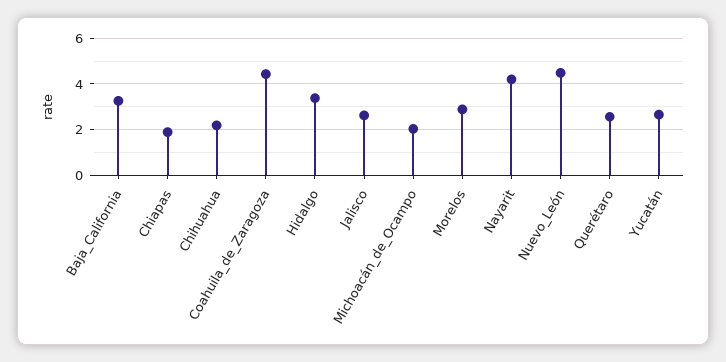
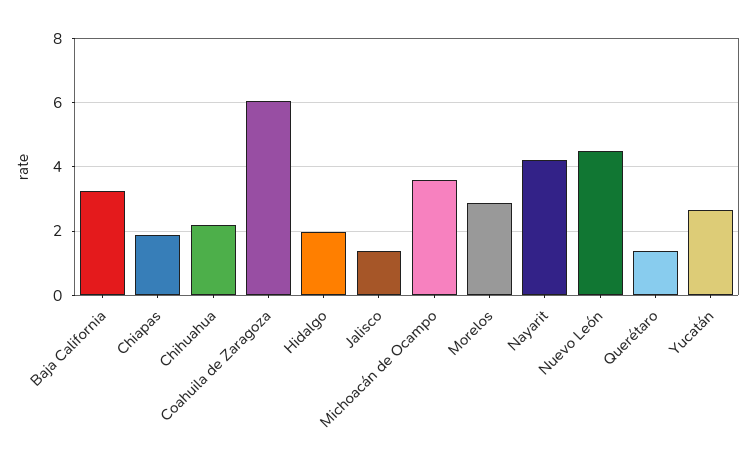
  {
    "Baja_California": 3.2,
    "Chiapas": 1.8,
    "Chihuahua": 2.2,
-   "Coahuila_de_Zaragoza": 4.5,
+   "Coahuila_de_Zaragoza": 6,
-   "Hidalgo": 3.5,
+   "Hidalgo": 2,
-   "Jalisco": 2.5,
+   "Jalisco": 1.4,
-   "Michoacán_de_Ocampo": 2,
+   "Michoacán_de_Ocampo": 3.6,
    "Morelos": 2.8,
    "Nayarit": 4.2,
    "Nuevo_León": 4.4,
-   "Querétaro": 2.5,
+   "Querétaro": 1.4,
    "Yucatán": 2.6
  }

